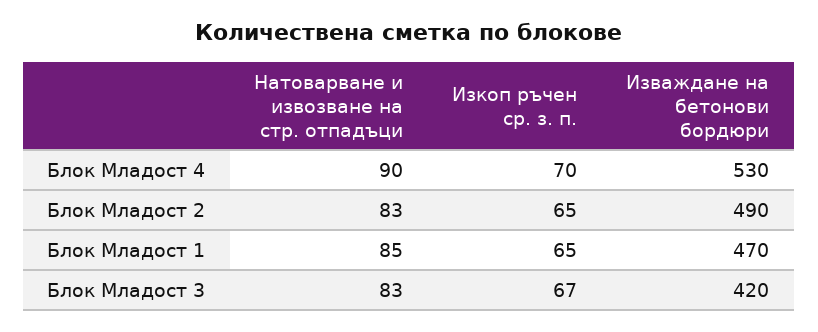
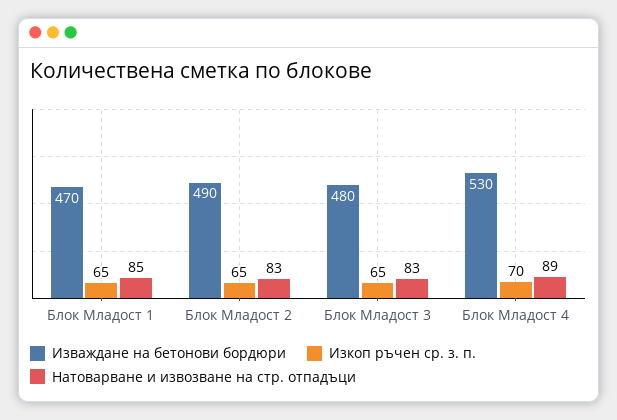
  {
    "Натоварване и извозване на стр. отпадъци": {
-     "Блок Младост 4": 90,
+     "Блок Младост 4": 89,
      "Блок Младост 2": 83,
      "Блок Младост 1": 85,
      "Блок Младост 3": 83
    },
    "Изкоп ръчен ср. з. п.": {
      "Блок Младост 4": 70,
      "Блок Младост 2": 65,
      "Блок Младост 1": 65,
-     "Блок Младост 3": 67
+     "Блок Младост 3": 65
    },
    "Изваждане на бетонови бордюри": {
      "Блок Младост 4": 530,
      "Блок Младост 2": 490,
      "Блок Младост 1": 470,
-     "Блок Младост 3": 420
+     "Блок Младост 3": 480
    }
  }

